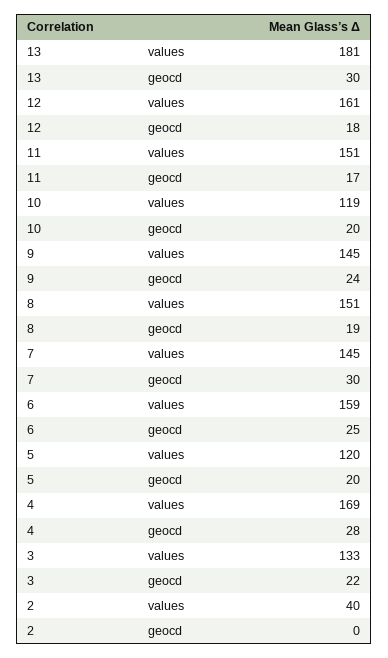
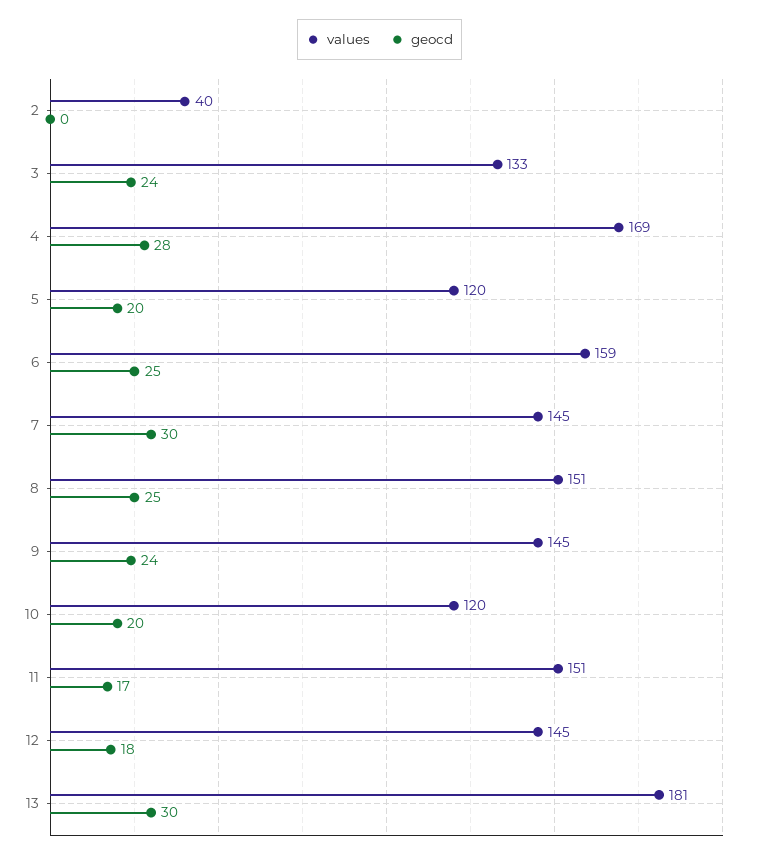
  {
    "values": {
      "13": 181,
-     "12": 161,
+     "12": 145,
      "11": 151,
-     "10": 119,
+     "10": 120,
      "9": 145,
      "8": 151,
      "7": 145,
      "6": 159,
      "5": 120,
      "4": 169,
      "3": 133,
      "2": 40
    },
    "geocd": {
      "13": 30,
      "12": 18,
      "11": 17,
      "10": 20,
      "9": 24,
-     "8": 19,
+     "8": 25,
      "7": 30,
      "6": 25,
      "5": 20,
      "4": 28,
-     "3": 22,
+     "3": 24,
      "2": 0
    }
  }

